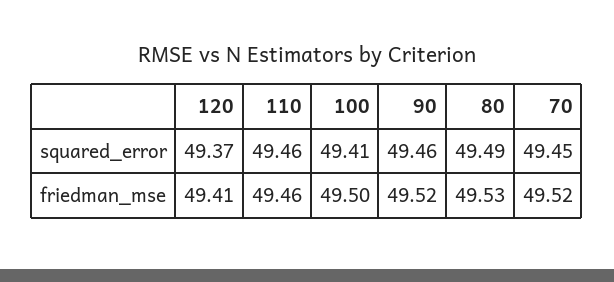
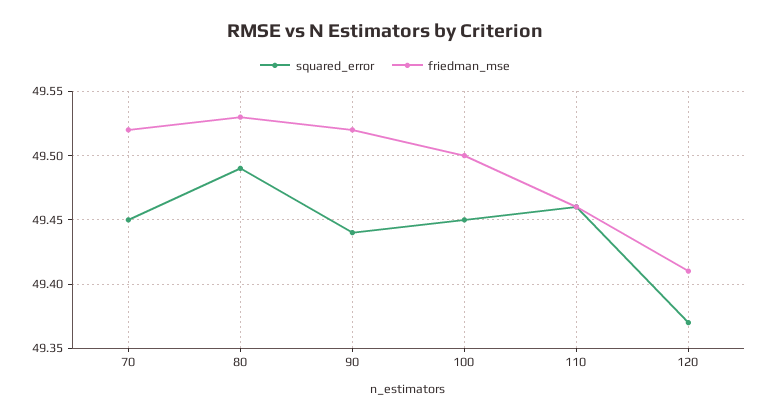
  {
    "squared_error": {
      "120": 49.37,
      "110": 49.46,
-     "100": 49.41,
+     "100": 49.45,
-     "90": 49.46,
+     "90": 49.44,
      "80": 49.49,
      "70": 49.45
    },
    "friedman_mse": {
      "120": 49.41,
      "110": 49.46,
      "100": 49.5,
      "90": 49.52,
      "80": 49.53,
      "70": 49.52
    }
  }

